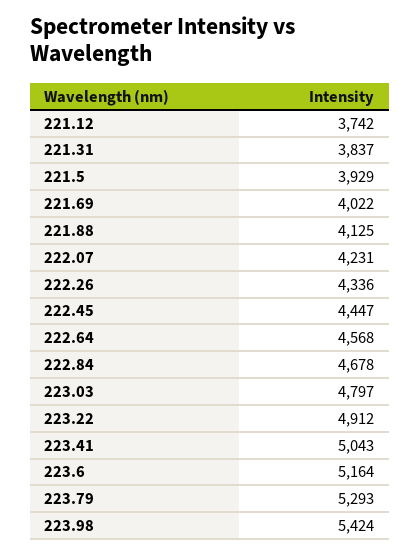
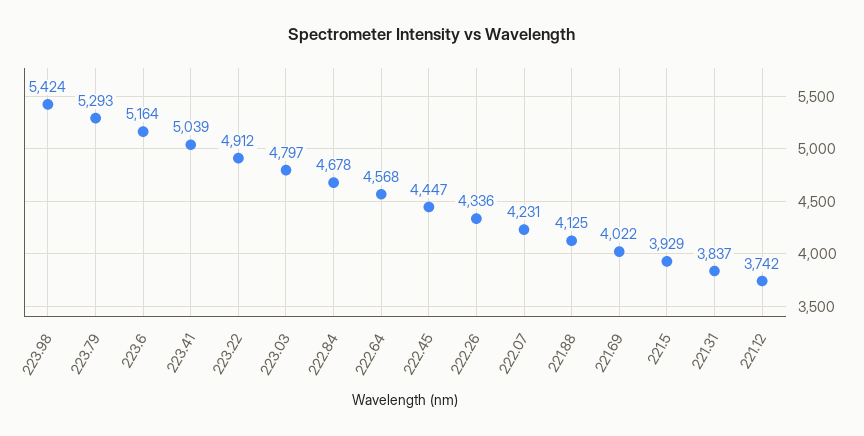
  {
    "221.12": 3742,
    "221.31": 3837,
    "221.5": 3929,
    "221.69": 4022,
    "221.88": 4125,
    "222.07": 4231,
    "222.26": 4336,
    "222.45": 4447,
    "222.64": 4568,
    "222.84": 4678,
    "223.03": 4797,
    "223.22": 4912,
-   "223.41": 5043,
+   "223.41": 5039,
    "223.6": 5164,
    "223.79": 5293,
    "223.98": 5424
  }

